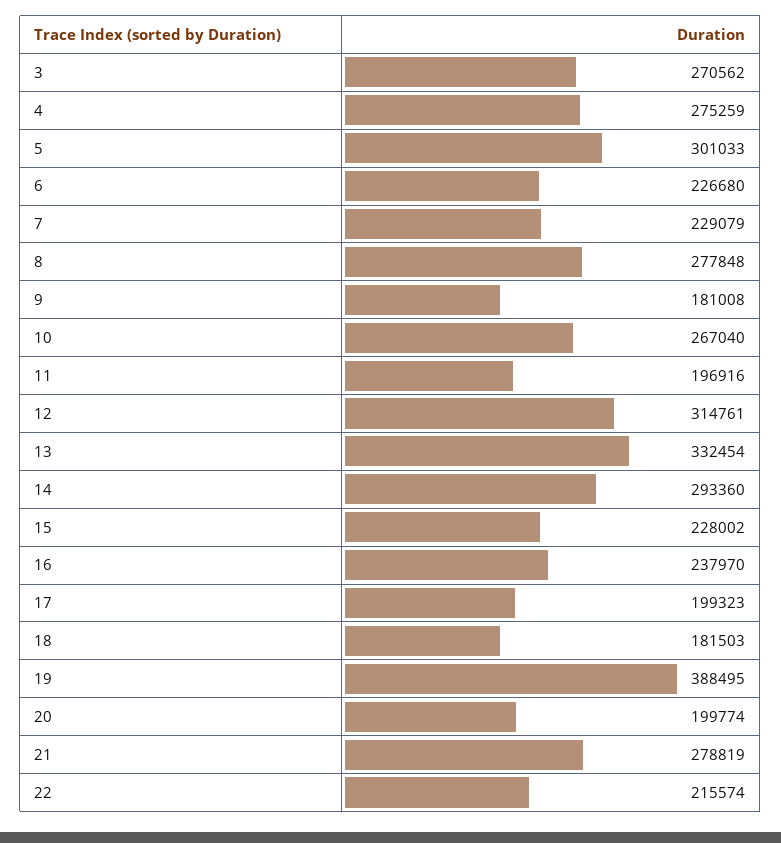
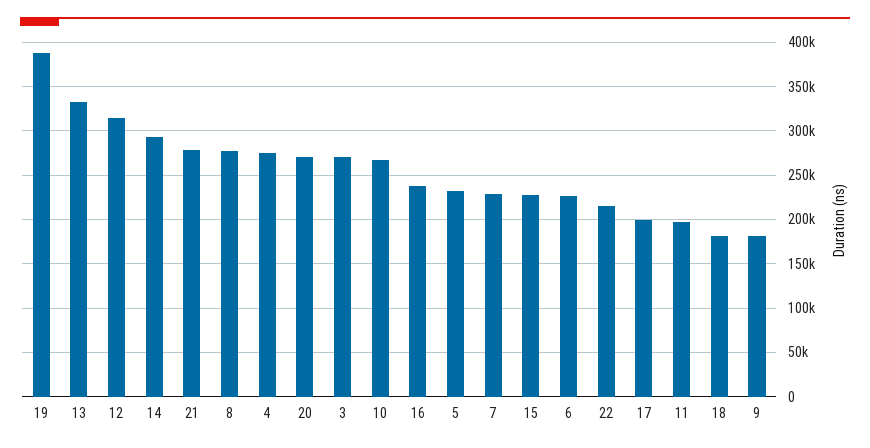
  {
    "3": 270562,
    "4": 275259,
-   "5": 301033,
+   "5": 230000,
    "6": 226680,
    "7": 229079,
    "8": 277848,
    "9": 181008,
    "10": 267040,
    "11": 196916,
    "12": 314761,
    "13": 332454,
    "14": 293360,
    "15": 228002,
    "16": 237970,
    "17": 199323,
    "18": 181503,
    "19": 388495,
-   "20": 199774,
+   "20": 270000,
    "21": 278819,
    "22": 215574
  }

